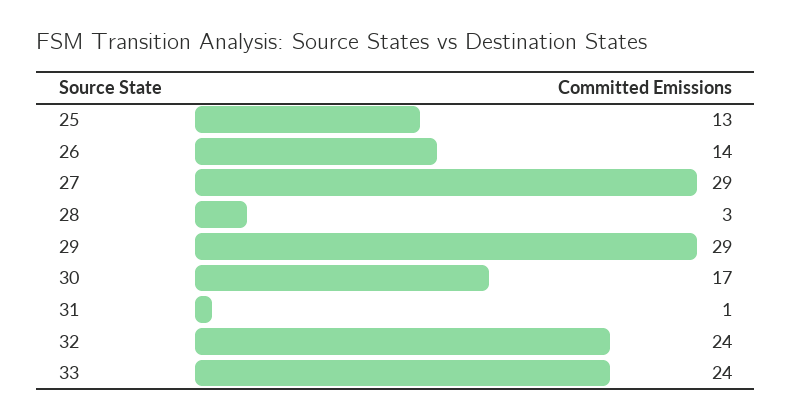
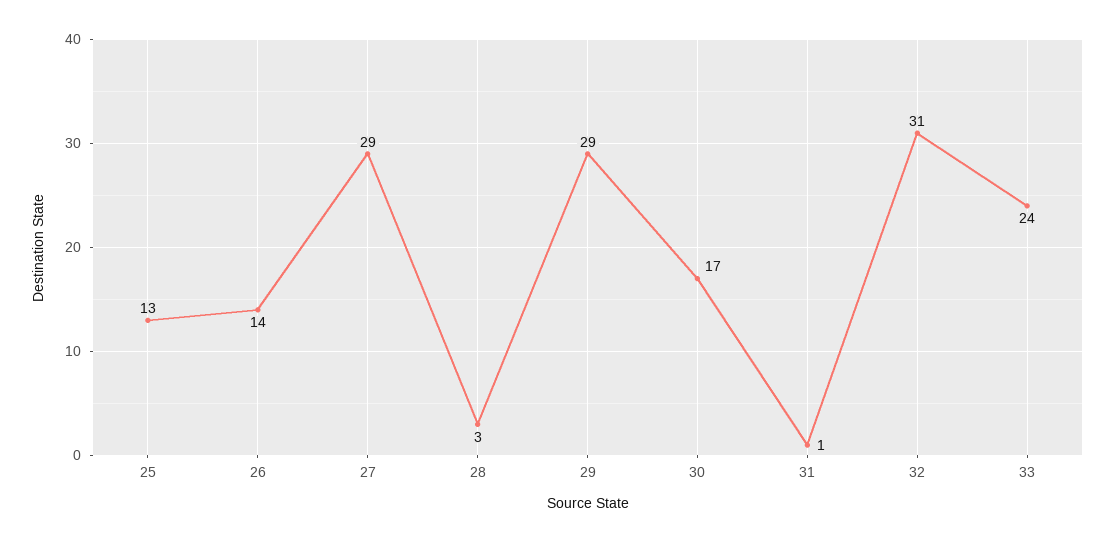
  {
    "25": 13,
    "26": 14,
    "27": 29,
    "28": 3,
    "29": 29,
    "30": 17,
    "31": 1,
-   "32": 24,
+   "32": 31,
    "33": 24
  }

